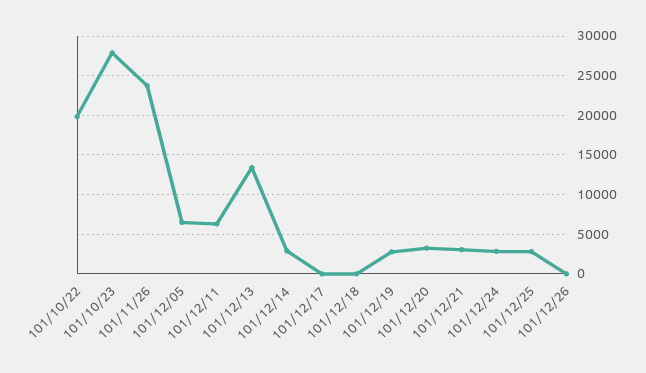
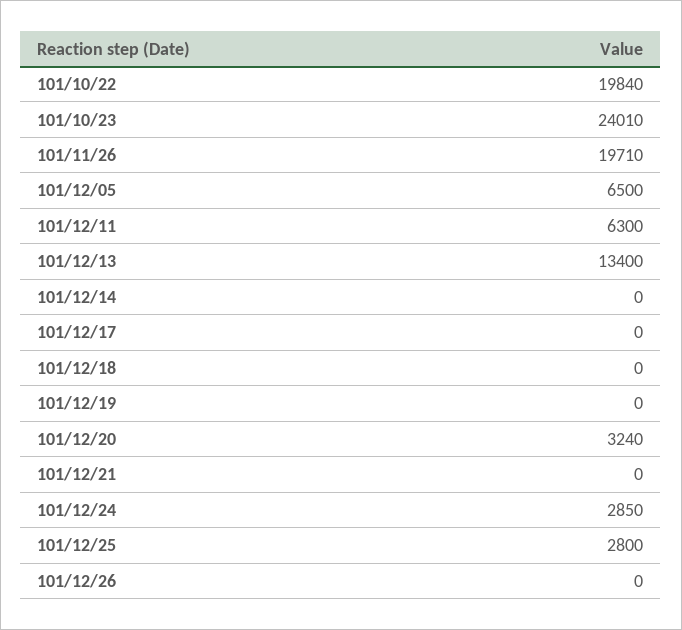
  {
    "101/10/22": 19840,
-   "101/10/23": 28000,
+   "101/10/23": 24010,
-   "101/11/26": 24000,
+   "101/11/26": 19710,
    "101/12/05": 6500,
    "101/12/11": 6300,
    "101/12/13": 13400,
-   "101/12/14": 3000,
+   "101/12/14": 0,
    "101/12/17": 0,
    "101/12/18": 0,
-   "101/12/19": 3000,
+   "101/12/19": 0,
    "101/12/20": 3240,
-   "101/12/21": 3000,
+   "101/12/21": 0,
    "101/12/24": 2850,
    "101/12/25": 2800,
    "101/12/26": 0
  }

